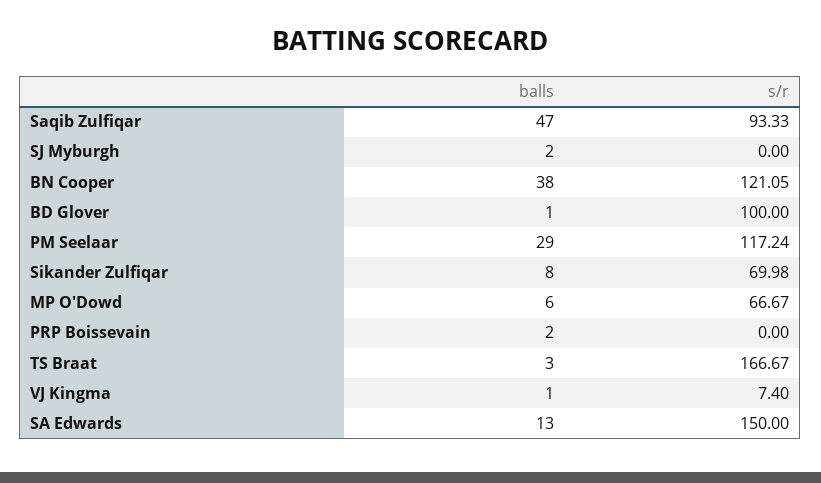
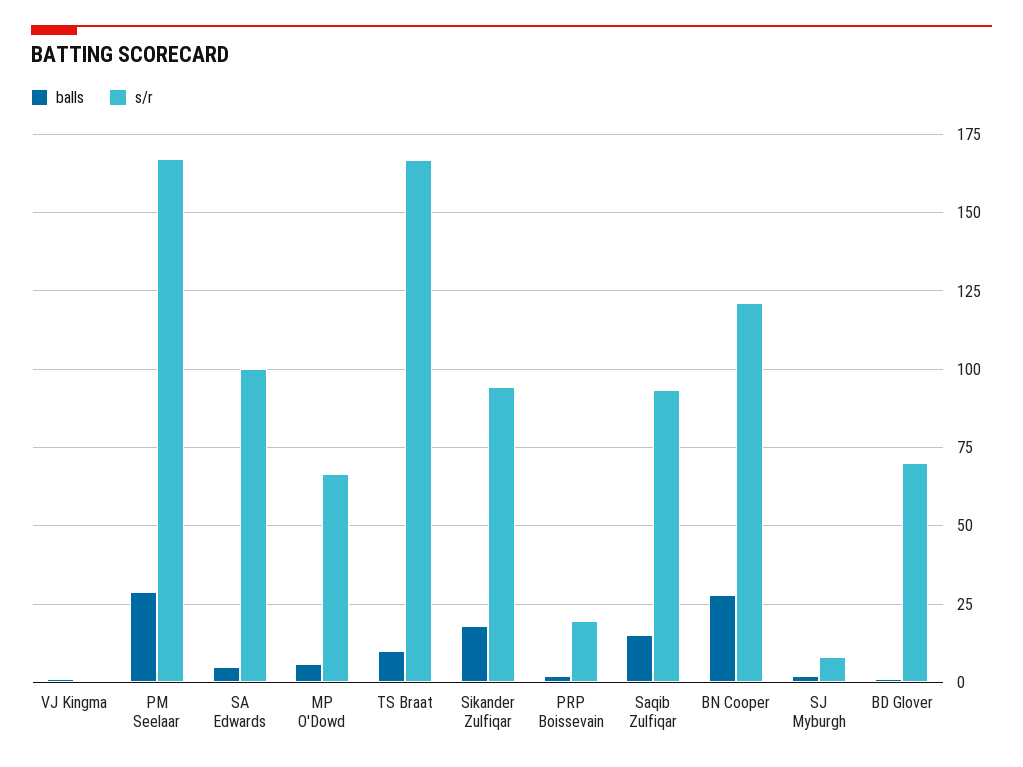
  {
    "balls": {
-     "Saqib Zulfiqar": 47,
+     "Saqib Zulfiqar": 15,
      "SJ Myburgh": 2,
-     "BN Cooper": 38,
+     "BN Cooper": 27.5,
      "BD Glover": 1,
      "PM Seelaar": 29,
-     "Sikander Zulfiqar": 8,
+     "Sikander Zulfiqar": 17.5,
      "MP O'Dowd": 6,
      "PRP Boissevain": 2,
-     "TS Braat": 3,
+     "TS Braat": 10,
      "VJ Kingma": 1,
-     "SA Edwards": 13
+     "SA Edwards": 5
    },
    "s/r": {
      "Saqib Zulfiqar": 93.33,
-     "SJ Myburgh": 0,
+     "SJ Myburgh": 7.5,
      "BN Cooper": 121.05,
-     "BD Glover": 100,
+     "BD Glover": 70,
-     "PM Seelaar": 117.24,
+     "PM Seelaar": 167.5,
-     "Sikander Zulfiqar": 69.98,
+     "Sikander Zulfiqar": 95,
      "MP O'Dowd": 66.67,
-     "PRP Boissevain": 0,
+     "PRP Boissevain": 20,
      "TS Braat": 166.67,
-     "VJ Kingma": 7.4,
+     "VJ Kingma": 0,
-     "SA Edwards": 150
+     "SA Edwards": 100
    }
  }

